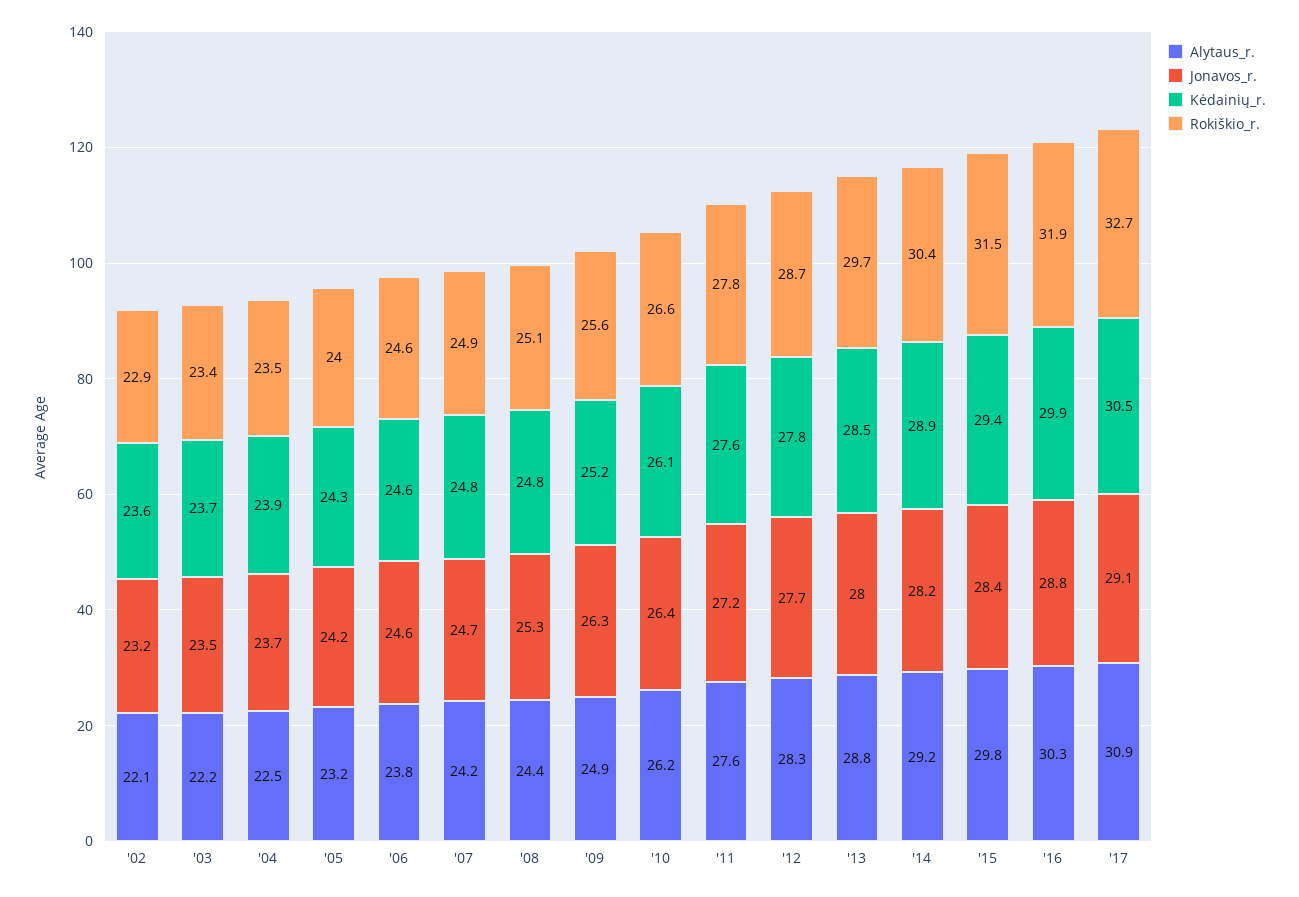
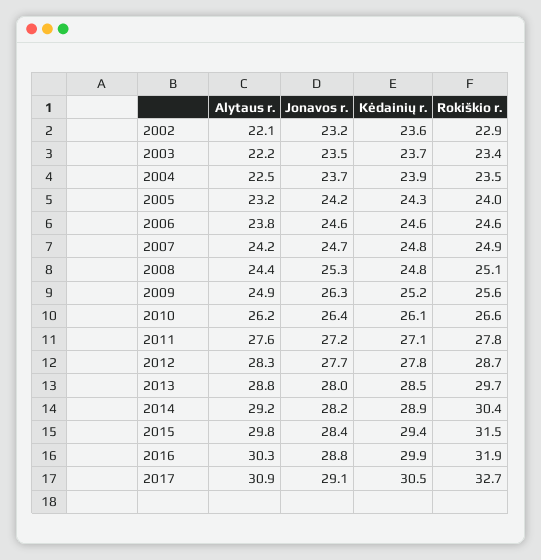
  {
    "Alytaus_r.": {
      "'02": 22.1,
      "'03": 22.2,
      "'04": 22.5,
      "'05": 23.2,
      "'06": 23.8,
      "'07": 24.2,
      "'08": 24.4,
      "'09": 24.9,
      "'10": 26.2,
      "'11": 27.6,
      "'12": 28.3,
      "'13": 28.8,
      "'14": 29.2,
      "'15": 29.8,
      "'16": 30.3,
      "'17": 30.9
    },
    "Jonavos_r.": {
      "'02": 23.2,
      "'03": 23.5,
      "'04": 23.7,
      "'05": 24.2,
      "'06": 24.6,
      "'07": 24.7,
      "'08": 25.3,
      "'09": 26.3,
      "'10": 26.4,
      "'11": 27.2,
      "'12": 27.7,
      "'13": 28,
      "'14": 28.2,
      "'15": 28.4,
      "'16": 28.8,
      "'17": 29.1
    },
    "Kėdainių_r.": {
      "'02": 23.6,
      "'03": 23.7,
      "'04": 23.9,
      "'05": 24.3,
      "'06": 24.6,
      "'07": 24.8,
      "'08": 24.8,
      "'09": 25.2,
      "'10": 26.1,
-     "'11": 27.6,
+     "'11": 27.1,
      "'12": 27.8,
      "'13": 28.5,
      "'14": 28.9,
      "'15": 29.4,
      "'16": 29.9,
      "'17": 30.5
    },
    "Rokiškio_r.": {
      "'02": 22.9,
      "'03": 23.4,
      "'04": 23.5,
      "'05": 24,
      "'06": 24.6,
      "'07": 24.9,
      "'08": 25.1,
      "'09": 25.6,
      "'10": 26.6,
      "'11": 27.8,
      "'12": 28.7,
      "'13": 29.7,
      "'14": 30.4,
      "'15": 31.5,
      "'16": 31.9,
      "'17": 32.7
    }
  }

